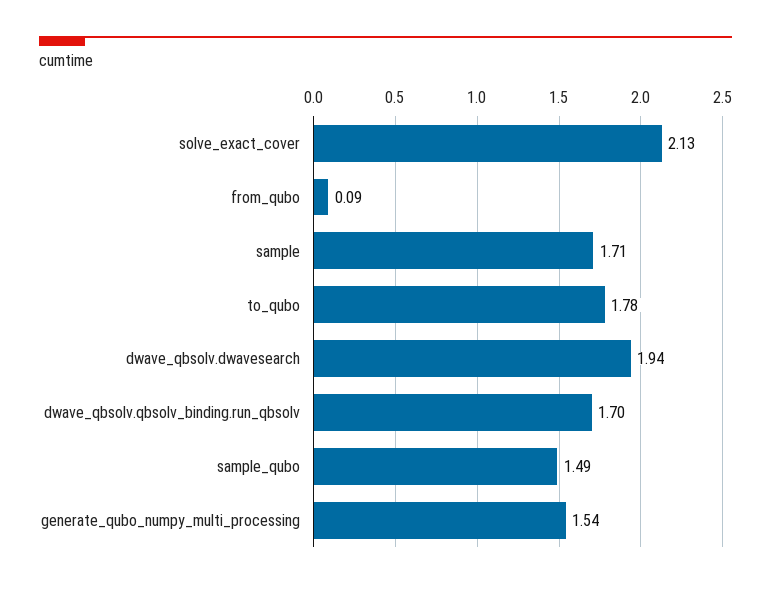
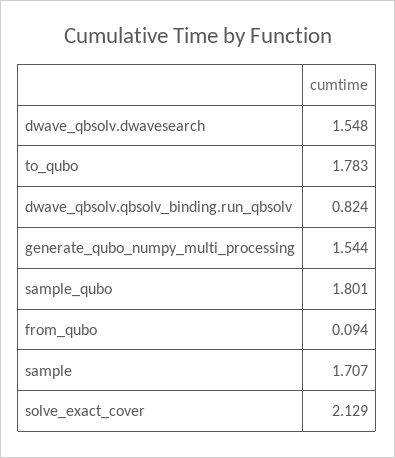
  {
    "solve_exact_cover": 2.129,
    "from_qubo": 0.094,
    "sample": 1.707,
    "to_qubo": 1.783,
-   "dwave_qbsolv.dwavesearch": 1.94,
+   "dwave_qbsolv.dwavesearch": 1.548,
-   "dwave_qbsolv.qbsolv_binding.run_qbsolv": 1.7,
+   "dwave_qbsolv.qbsolv_binding.run_qbsolv": 0.824,
-   "sample_qubo": 1.49,
+   "sample_qubo": 1.801,
    "generate_qubo_numpy_multi_processing": 1.544
  }

